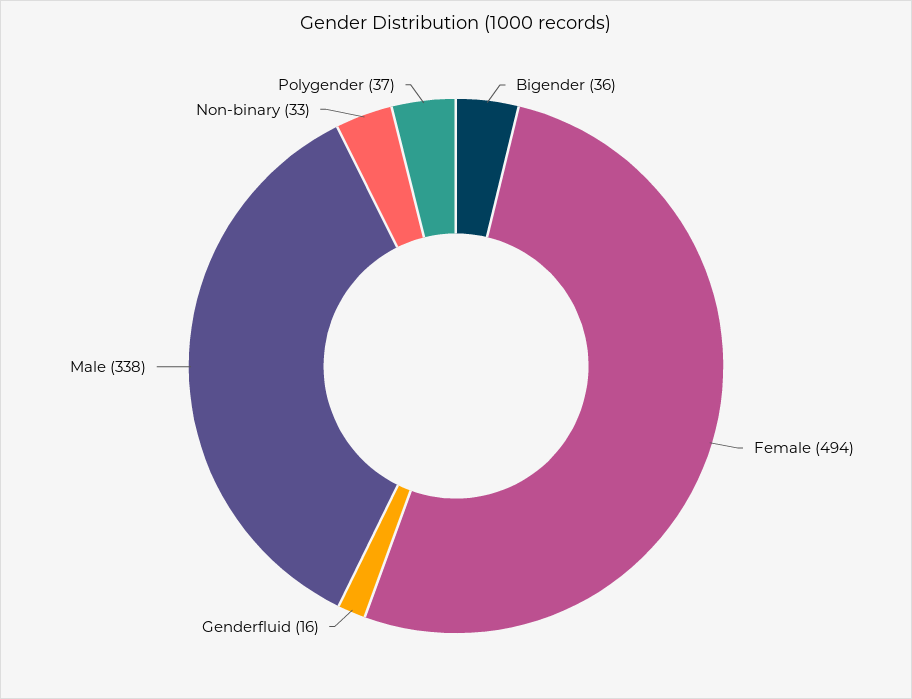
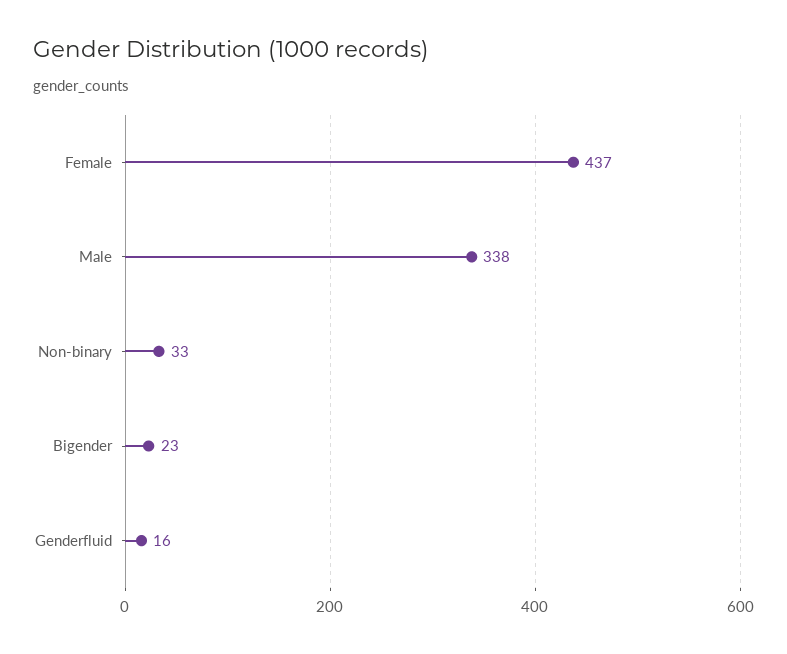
  {
-   "Bigender": 36,
+   "Bigender": 23,
-   "Female": 494,
+   "Female": 437,
    "Genderfluid": 16,
    "Male": 338,
-   "Non-binary": 33,
+   "Non-binary": 33
-   "Polygender": 37
  }

